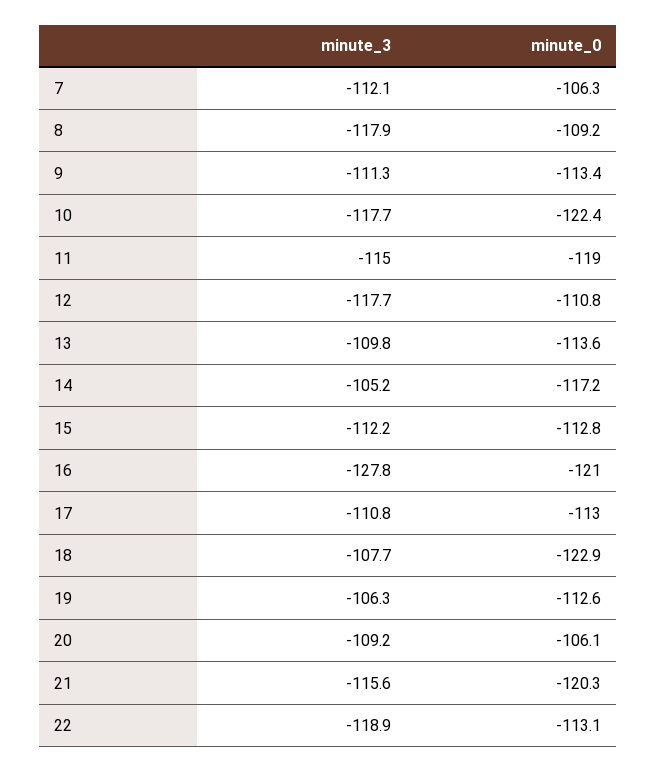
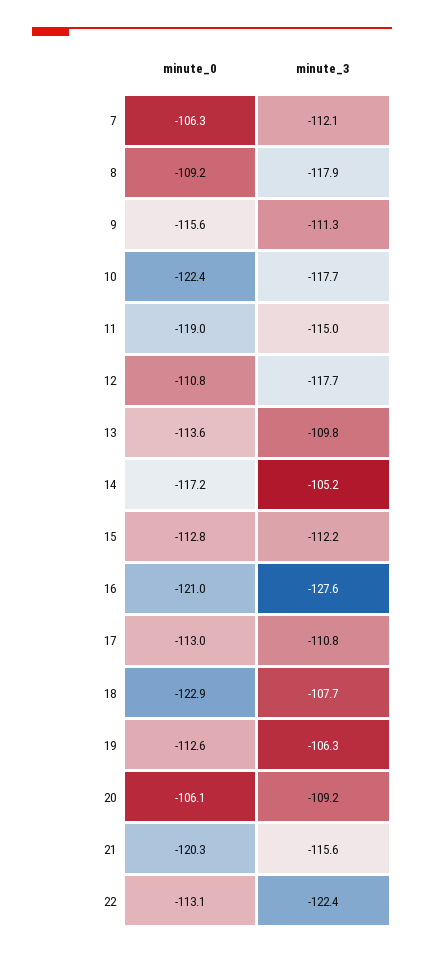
  {
    "minute_3": {
      "7": -112.1,
      "8": -117.9,
      "9": -111.3,
      "10": -117.7,
      "11": -115,
      "12": -117.7,
      "13": -109.8,
      "14": -105.2,
      "15": -112.2,
-     "16": -127.8,
+     "16": -127.6,
      "17": -110.8,
      "18": -107.7,
      "19": -106.3,
      "20": -109.2,
      "21": -115.6,
-     "22": -118.9
+     "22": -122.4
    },
    "minute_0": {
      "7": -106.3,
      "8": -109.2,
-     "9": -113.4,
+     "9": -115.6,
      "10": -122.4,
      "11": -119,
      "12": -110.8,
      "13": -113.6,
      "14": -117.2,
      "15": -112.8,
      "16": -121,
      "17": -113,
      "18": -122.9,
      "19": -112.6,
      "20": -106.1,
      "21": -120.3,
      "22": -113.1
    }
  }

